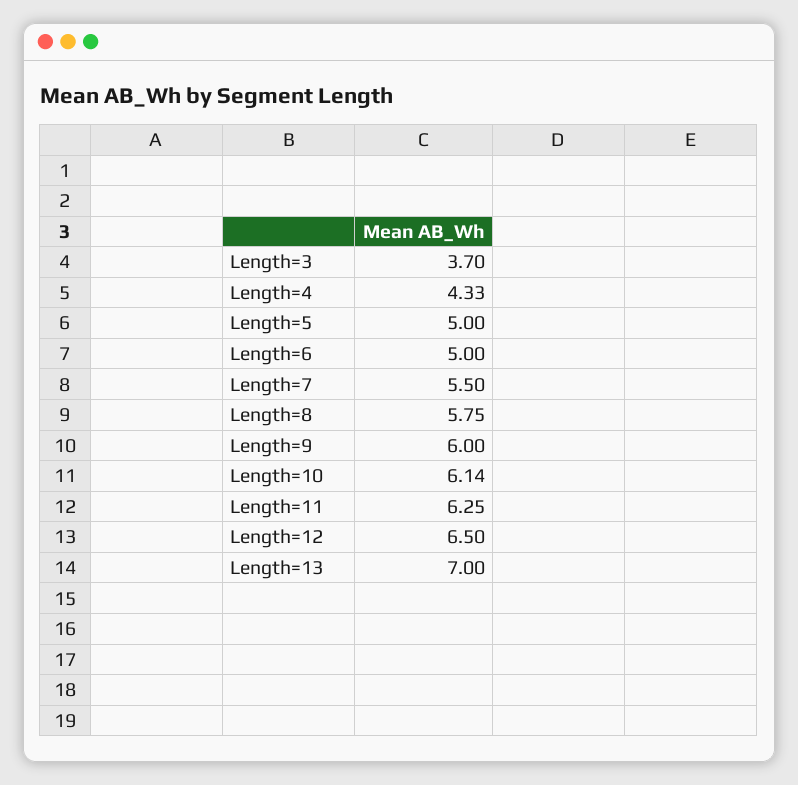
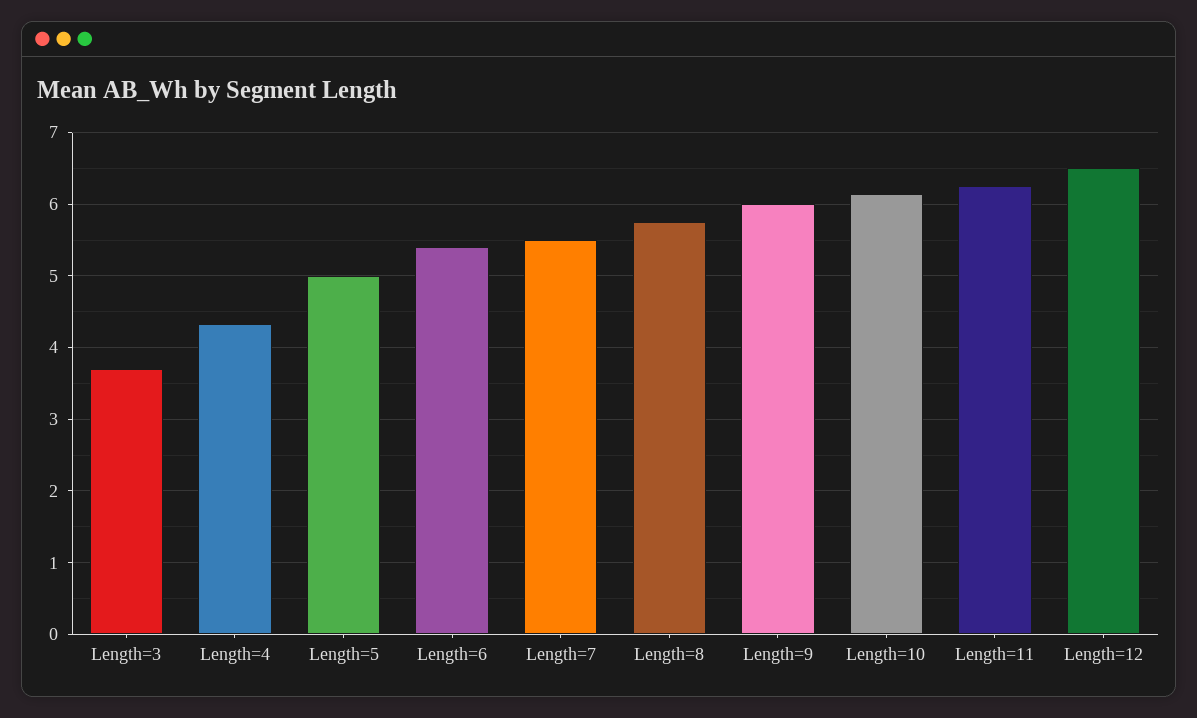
  {
    "Length=3": 3.7,
    "Length=4": 4.33,
    "Length=5": 5,
-   "Length=6": 5,
+   "Length=6": 5.4,
    "Length=7": 5.5,
    "Length=8": 5.75,
    "Length=9": 6,
    "Length=10": 6.14,
    "Length=11": 6.25,
-   "Length=12": 6.5,
+   "Length=12": 6.5
-   "Length=13": 7
  }

